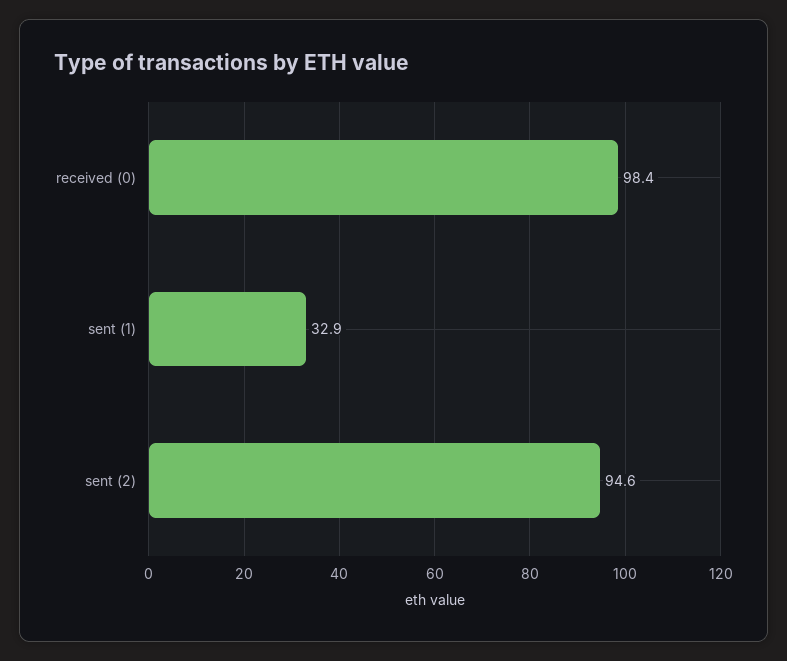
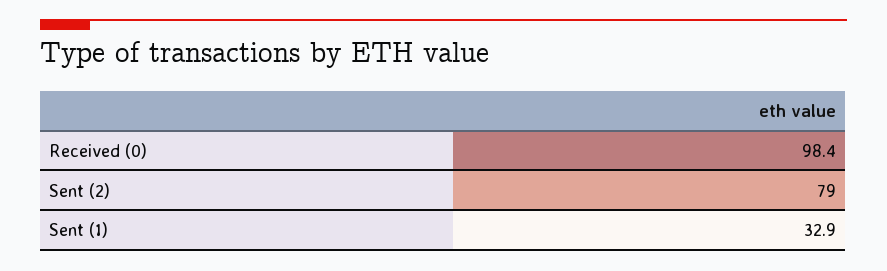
  {
    "received (0)": 98.4,
    "sent (1)": 32.9,
-   "sent (2)": 94.6
+   "sent (2)": 79
  }

